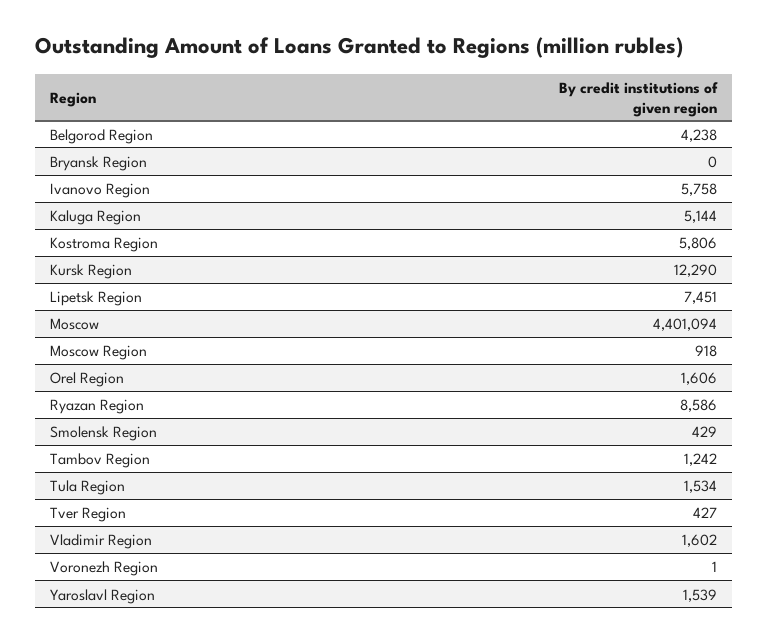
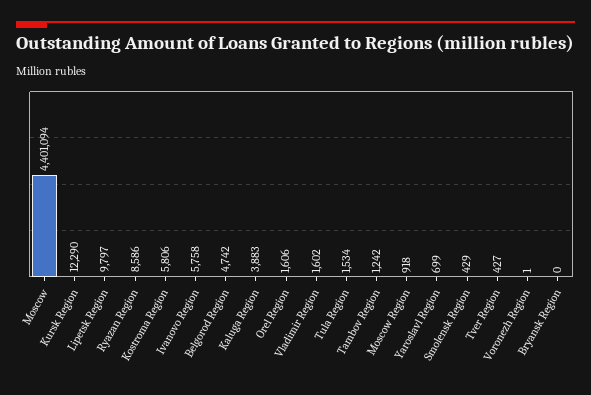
  {
-   "Belgorod Region": 4238,
+   "Belgorod Region": 4742,
    "Bryansk Region": 0,
    "Ivanovo Region": 5758,
-   "Kaluga Region": 5144,
+   "Kaluga Region": 3883,
    "Kostroma Region": 5806,
    "Kursk Region": 12290,
-   "Lipetsk Region": 7451,
+   "Lipetsk Region": 9797,
    "Moscow": 4401094,
    "Moscow Region": 918,
    "Orel Region": 1606,
    "Ryazan Region": 8586,
    "Smolensk Region": 429,
    "Tambov Region": 1242,
    "Tula Region": 1534,
    "Tver Region": 427,
    "Vladimir Region": 1602,
    "Voronezh Region": 1,
-   "Yaroslavl Region": 1539
+   "Yaroslavl Region": 699
  }

